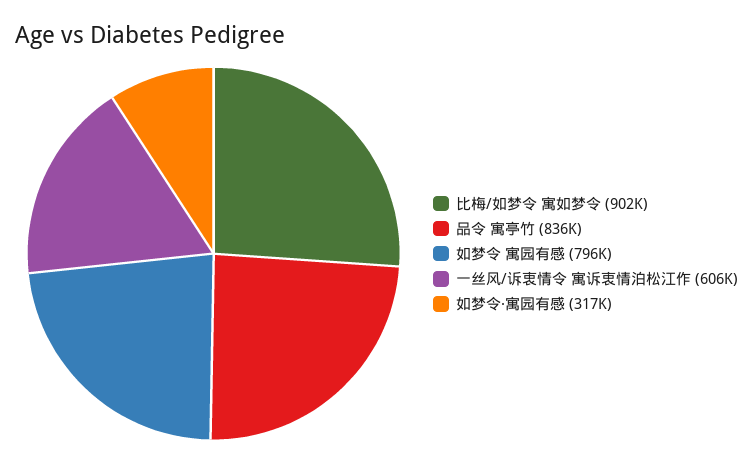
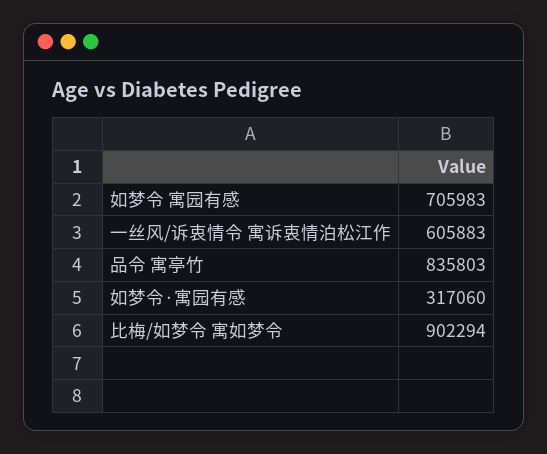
  {
    "比梅/如梦令 寓如梦令": 902294,
    "品令 寓亭竹": 835803,
-   "如梦令 寓园有感": 796000,
+   "如梦令 寓园有感": 705983,
    "一丝风/诉衷情令 寓诉衷情泊松江作": 605883,
    "如梦令·寓园有感": 317060
  }

